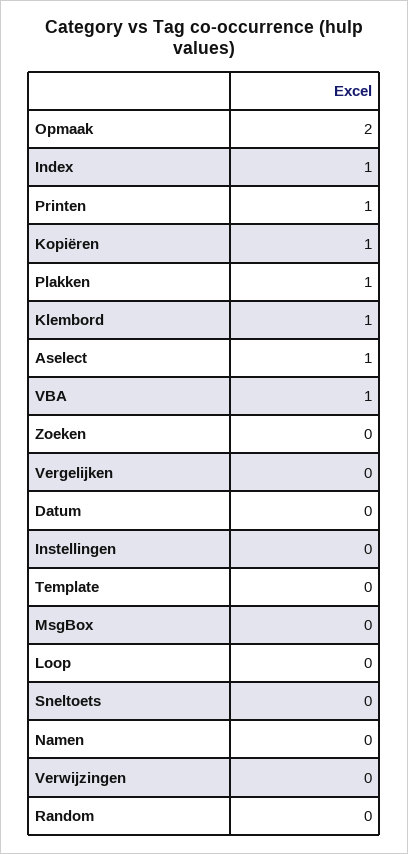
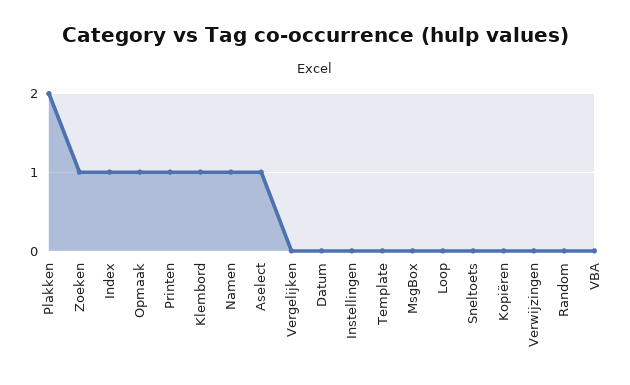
  {
-   "Opmaak": 2,
+   "Opmaak": 1,
    "Index": 1,
    "Printen": 1,
-   "Kopiëren": 1,
+   "Kopiëren": 0,
-   "Plakken": 1,
+   "Plakken": 2,
    "Klembord": 1,
    "Aselect": 1,
-   "VBA": 1,
+   "VBA": 0,
-   "Zoeken": 0,
+   "Zoeken": 1,
    "Vergelijken": 0,
    "Datum": 0,
    "Instellingen": 0,
    "Template": 0,
    "MsgBox": 0,
    "Loop": 0,
    "Sneltoets": 0,
-   "Namen": 0,
+   "Namen": 1,
    "Verwijzingen": 0,
    "Random": 0
  }

